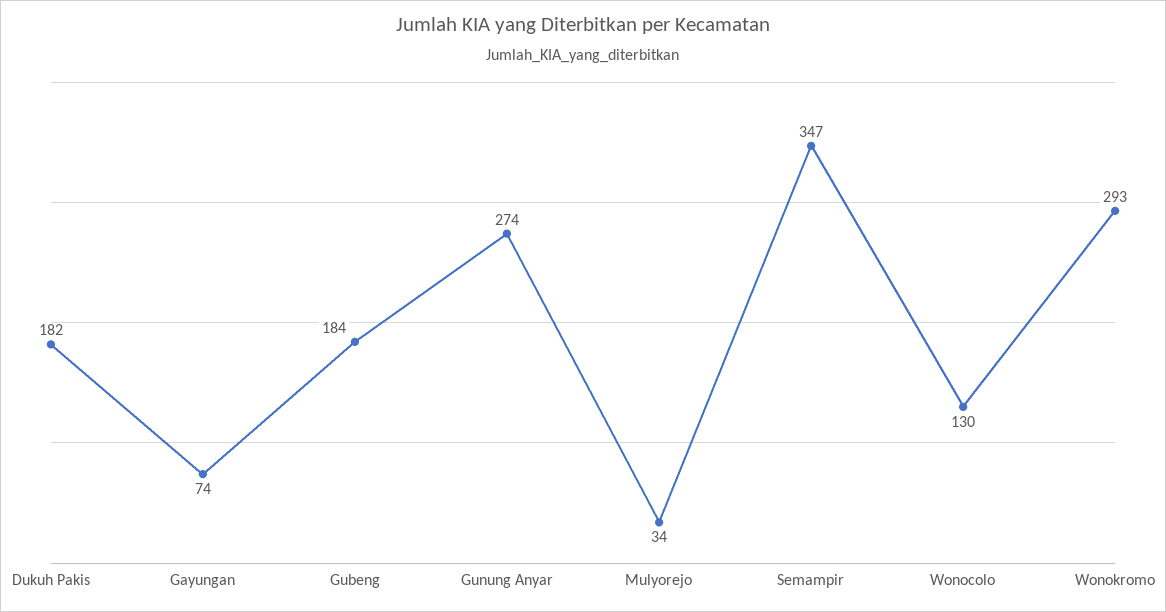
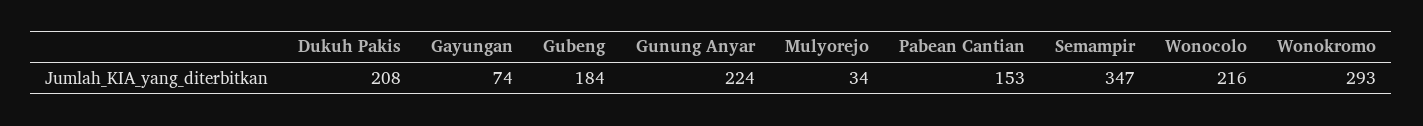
  {
-   "Dukuh Pakis": 182,
+   "Dukuh Pakis": 208,
    "Gayungan": 74,
    "Gubeng": 184,
-   "Gunung Anyar": 274,
+   "Gunung Anyar": 224,
    "Mulyorejo": 34,
    "Semampir": 347,
-   "Wonocolo": 130,
+   "Wonocolo": 216,
-   "Wonokromo": 293
+   "Wonokromo": 293,
+   "Pabean Cantian": 153
  }

